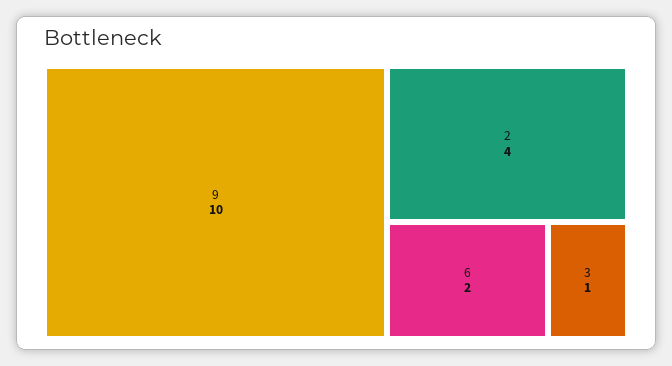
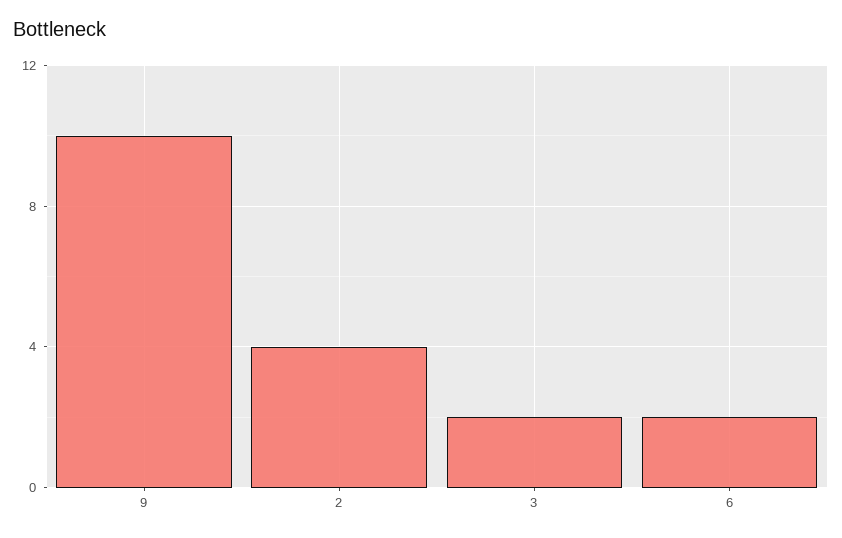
  {
    "9": 10,
    "2": 4,
    "6": 2,
-   "3": 1
+   "3": 2
  }

